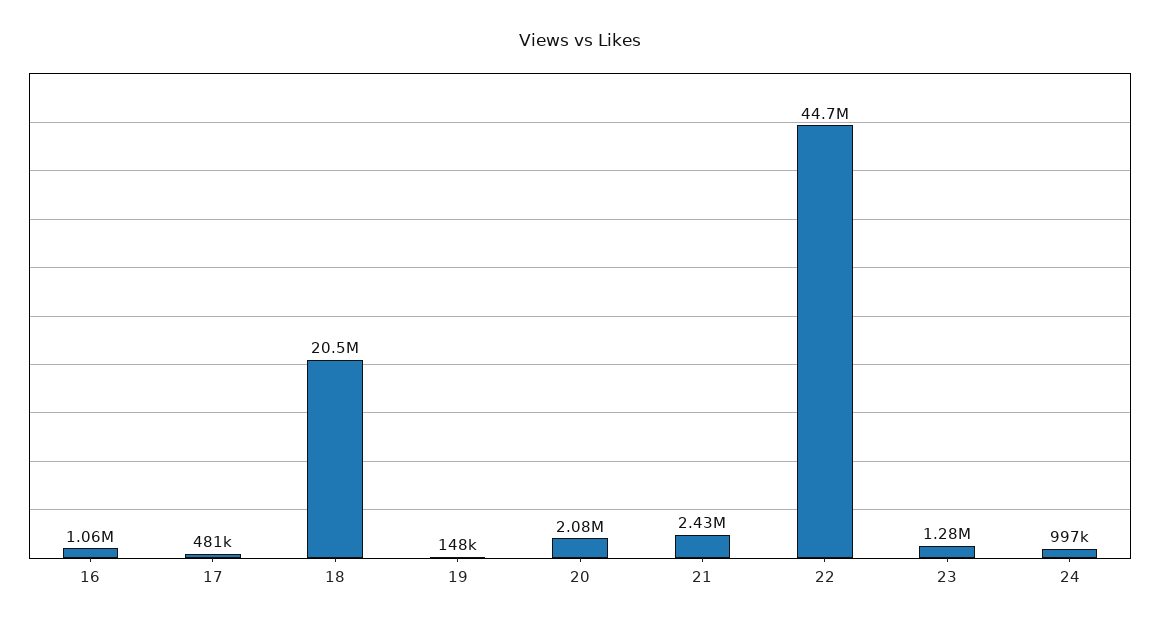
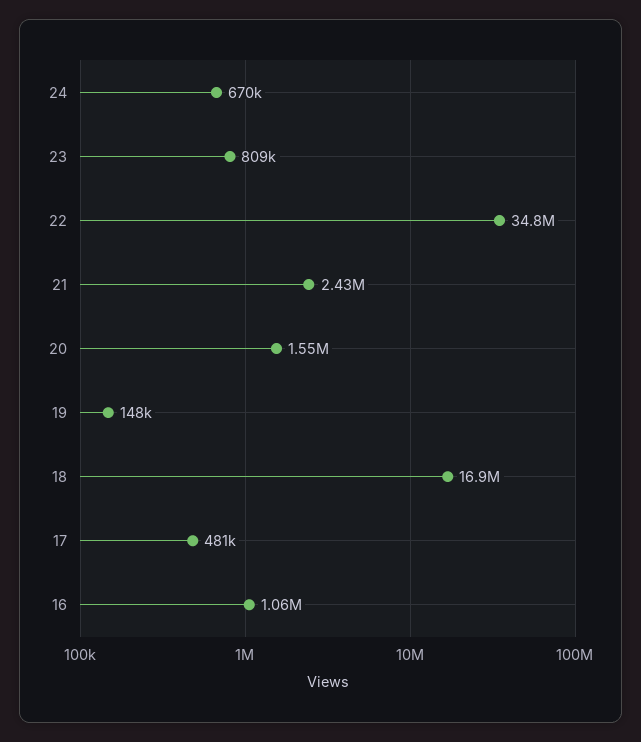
  {
    "16": 1060000,
    "17": 481000,
-   "18": 20500000,
+   "18": 16900000,
    "19": 148000,
-   "20": 2080000,
+   "20": 1550000,
    "21": 2430000,
-   "22": 44700000,
+   "22": 34800000,
-   "23": 1280000,
+   "23": 809000,
-   "24": 997000
+   "24": 670000
  }

